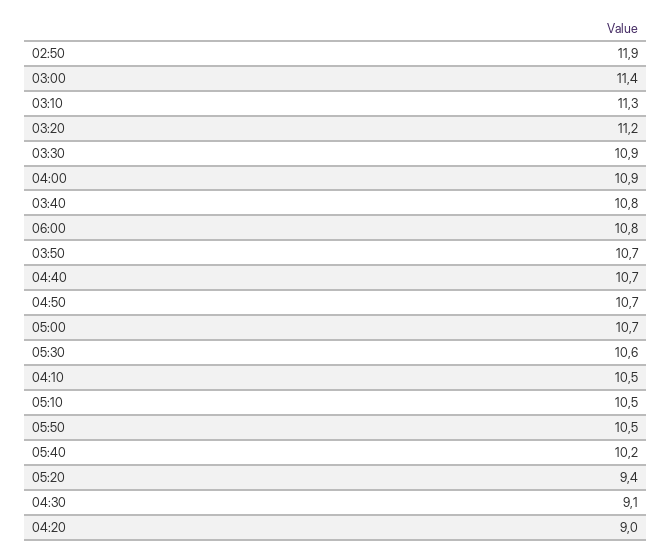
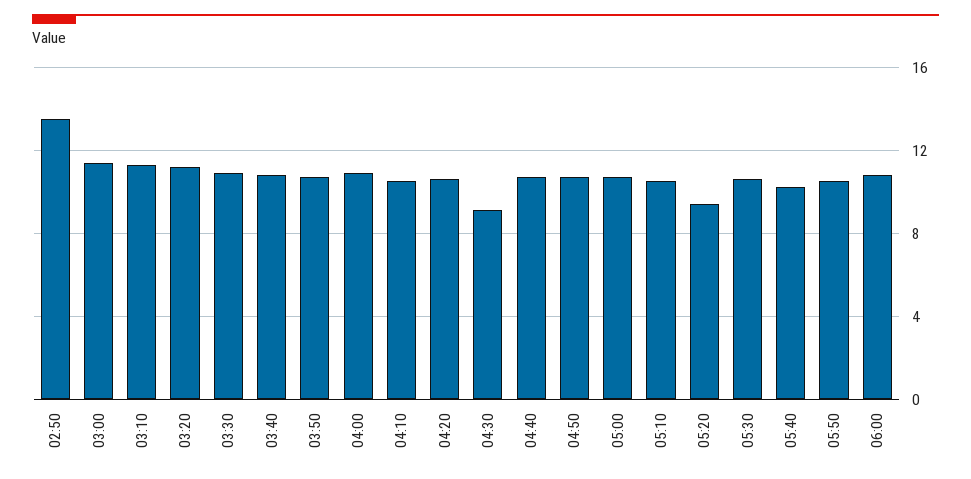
  {
-   "02:50": 11.9,
+   "02:50": 13.5,
    "03:00": 11.4,
    "03:10": 11.3,
    "03:20": 11.2,
    "03:30": 10.9,
    "04:00": 10.9,
    "03:40": 10.8,
    "06:00": 10.8,
    "03:50": 10.7,
    "04:40": 10.7,
    "04:50": 10.7,
    "05:00": 10.7,
    "05:30": 10.6,
    "04:10": 10.5,
    "05:10": 10.5,
    "05:50": 10.5,
    "05:40": 10.2,
    "05:20": 9.4,
    "04:30": 9.1,
-   "04:20": 9
+   "04:20": 10.5
  }

